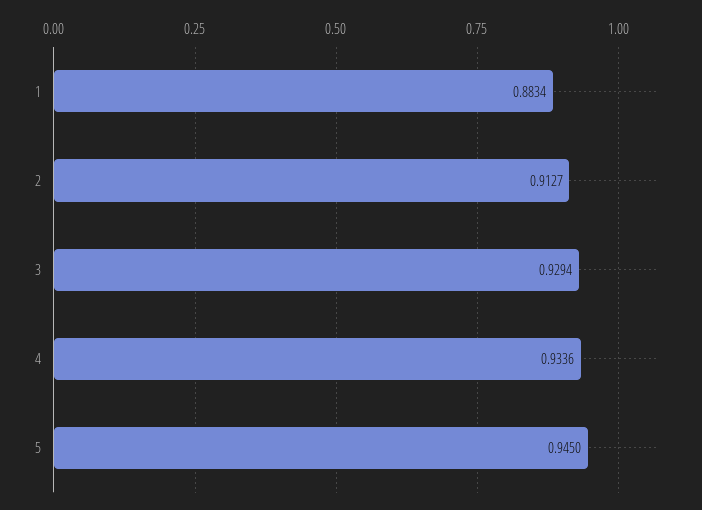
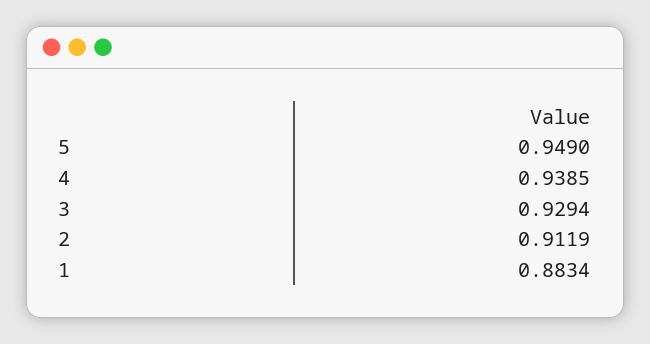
  {
    "1": 0.8834,
-   "2": 0.9127,
+   "2": 0.9119,
    "3": 0.9294,
-   "4": 0.9336,
+   "4": 0.9385,
-   "5": 0.945
+   "5": 0.949
  }

